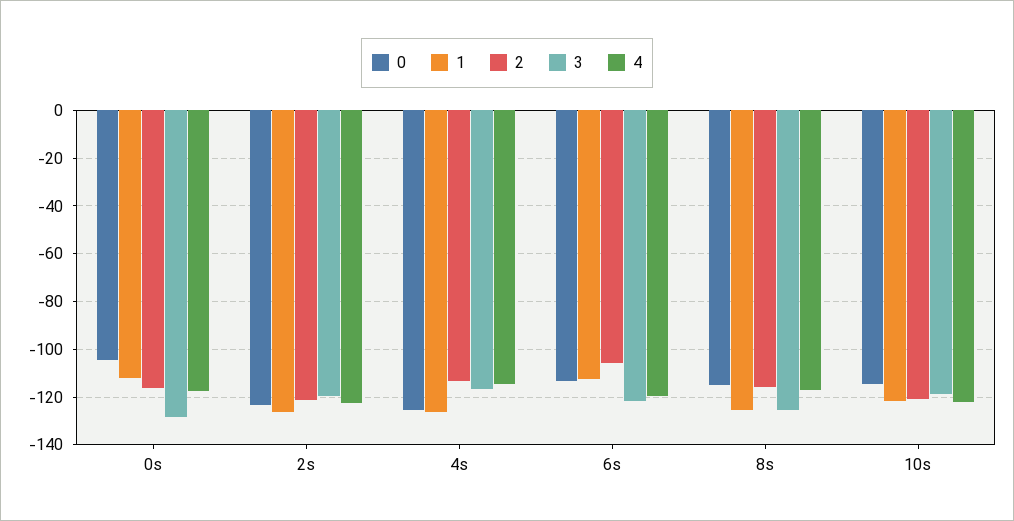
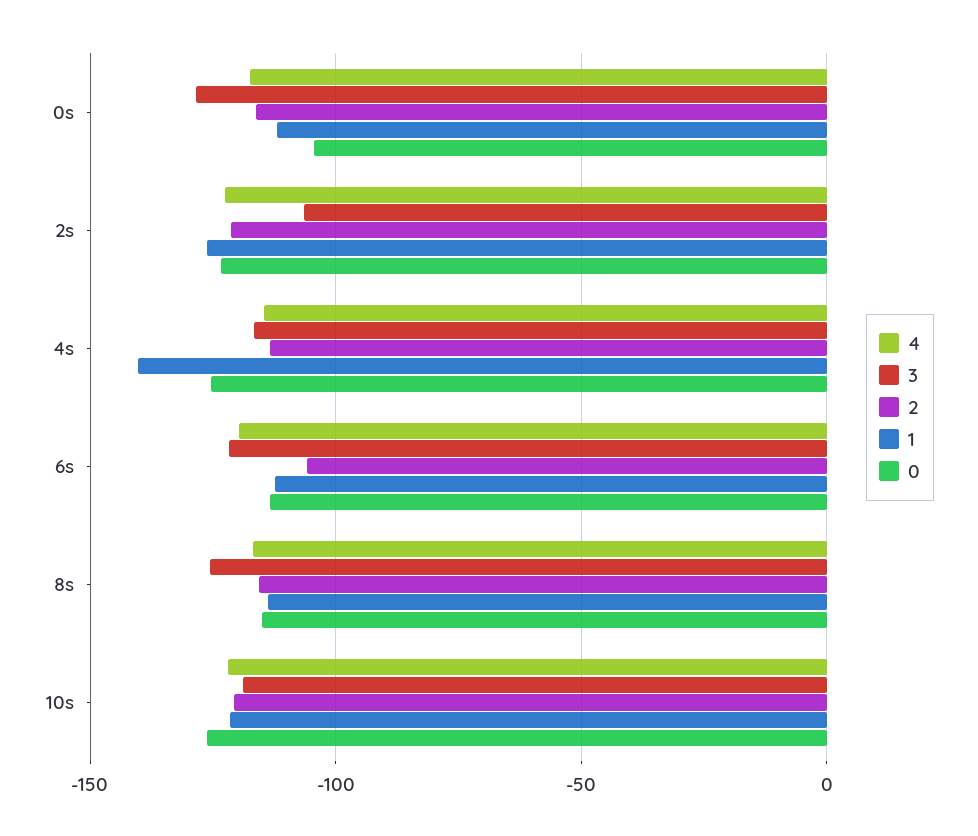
  {
    "0": {
      "0s": -105,
      "2s": -125,
      "4s": -125,
      "6s": -115,
      "8s": -115,
-     "10s": -115
+     "10s": -125
    },
    "1": {
      "0s": -110,
      "2s": -125,
-     "4s": -125,
+     "4s": -140,
      "6s": -110,
-     "8s": -125,
+     "8s": -115,
      "10s": -120
    },
    "2": {
      "0s": -115,
      "2s": -120,
      "4s": -115,
      "6s": -105,
      "8s": -115,
      "10s": -120
    },
    "3": {
      "0s": -130,
-     "2s": -120,
+     "2s": -105,
      "4s": -115,
      "6s": -120,
      "8s": -125,
      "10s": -120
    },
    "4": {
      "0s": -115,
      "2s": -125,
      "4s": -115,
      "6s": -120,
      "8s": -115,
      "10s": -120
    }
  }

